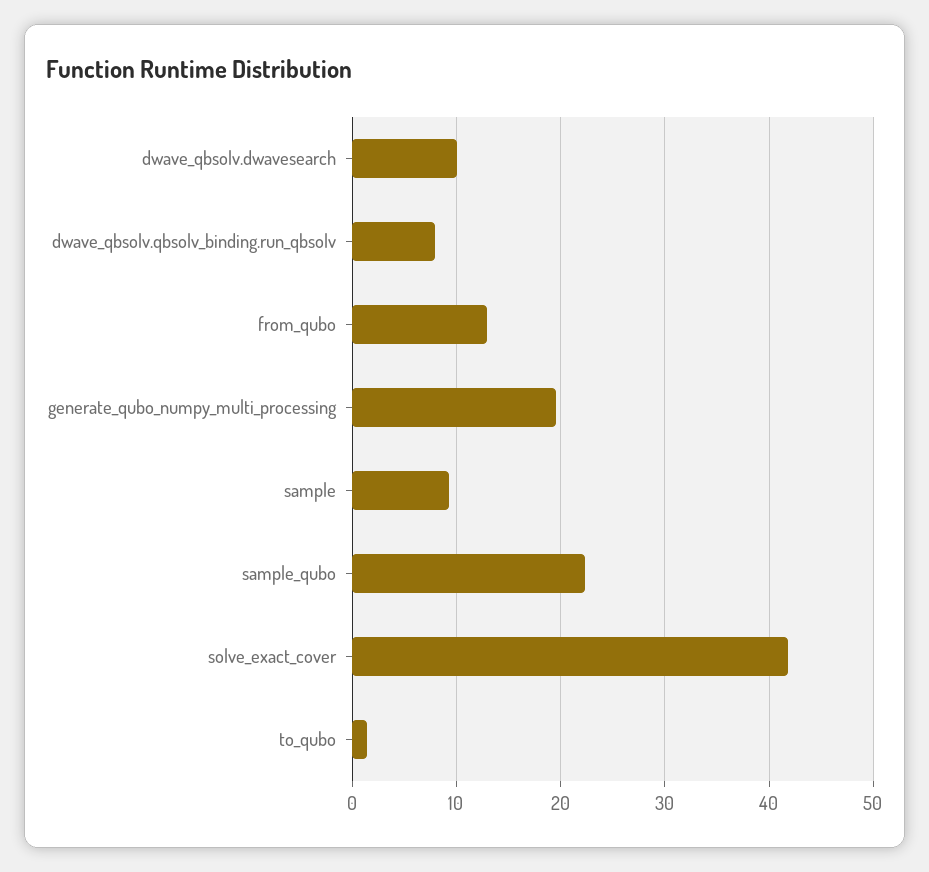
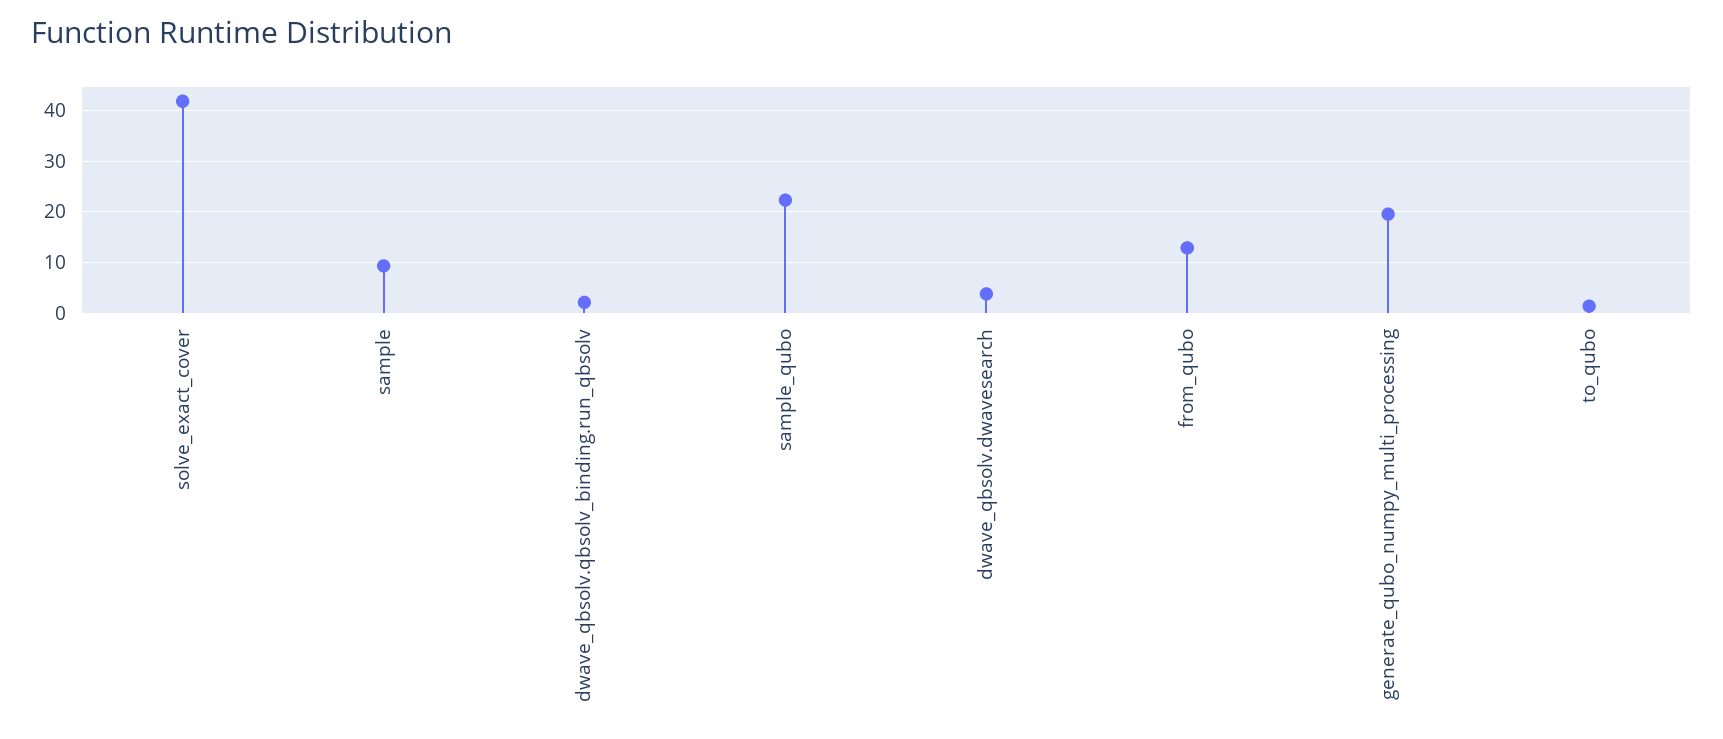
  {
-   "dwave_qbsolv.dwavesearch": 10,
+   "dwave_qbsolv.dwavesearch": 4,
-   "dwave_qbsolv.qbsolv_binding.run_qbsolv": 8,
+   "dwave_qbsolv.qbsolv_binding.run_qbsolv": 2,
    "from_qubo": 13,
    "generate_qubo_numpy_multi_processing": 20,
    "sample": 9,
    "sample_qubo": 22,
    "solve_exact_cover": 42,
    "to_qubo": 1
  }

